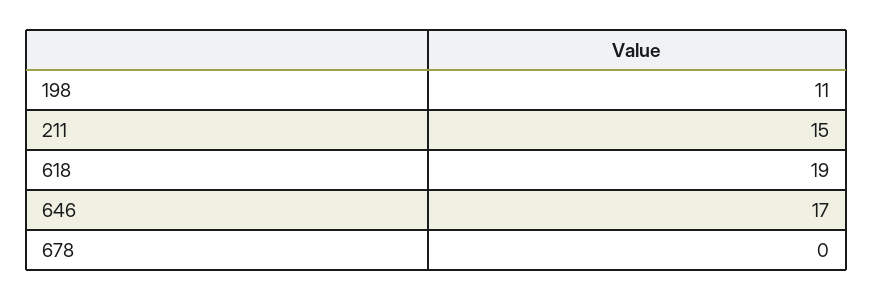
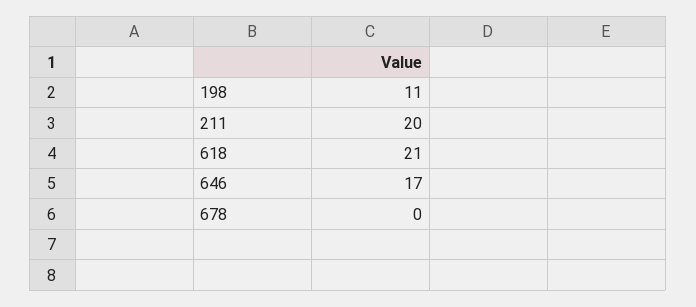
  {
    "198": 11,
-   "211": 15,
+   "211": 20,
-   "618": 19,
+   "618": 21,
    "646": 17,
    "678": 0
  }

